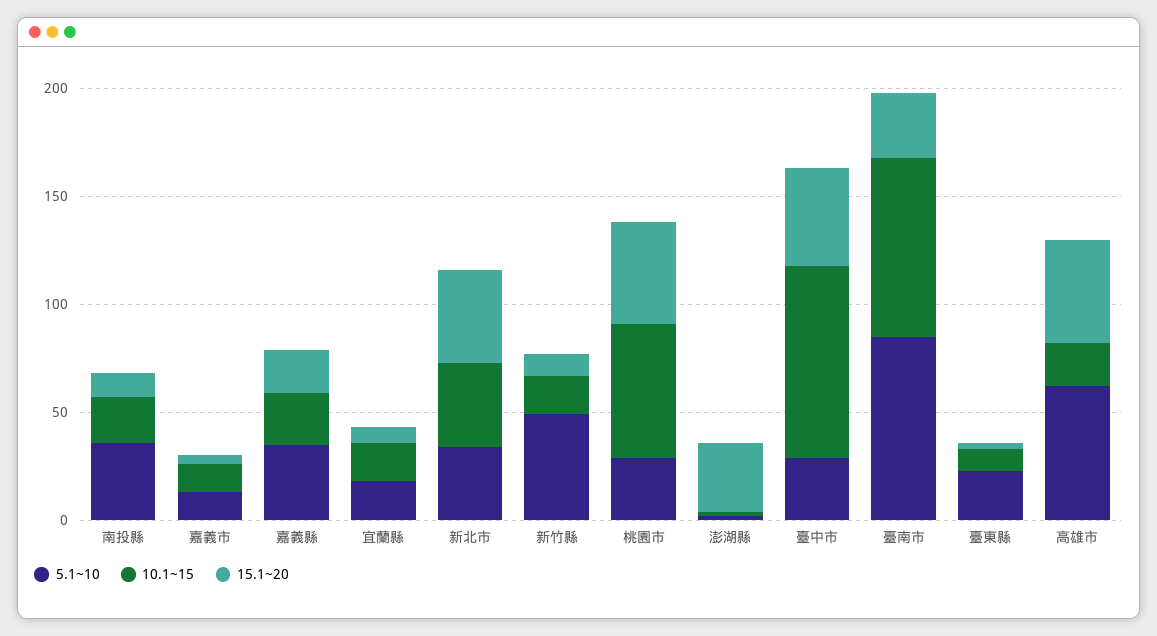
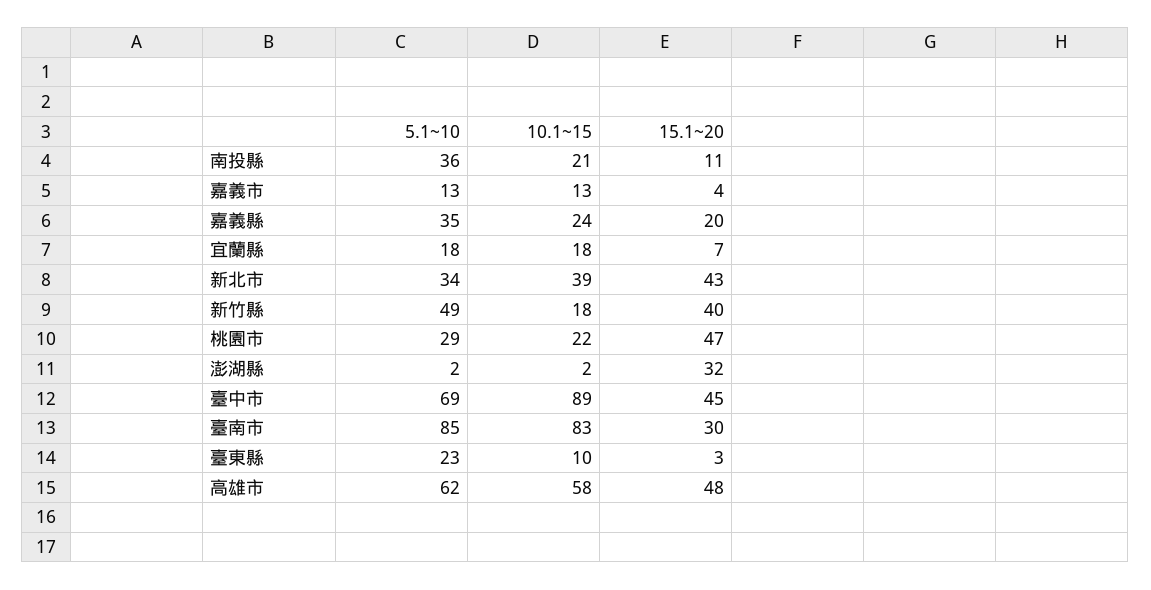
  {
    "5.1~10": {
      "南投縣": 36,
      "嘉義市": 13,
      "嘉義縣": 35,
      "宜蘭縣": 18,
      "新北市": 34,
      "新竹縣": 49,
      "桃園市": 29,
      "澎湖縣": 2,
-     "臺中市": 30,
+     "臺中市": 69,
      "臺南市": 85,
      "臺東縣": 23,
      "高雄市": 62
    },
    "10.1~15": {
      "南投縣": 21,
      "嘉義市": 13,
      "嘉義縣": 24,
      "宜蘭縣": 18,
      "新北市": 39,
      "新竹縣": 18,
-     "桃園市": 60,
+     "桃園市": 22,
      "澎湖縣": 2,
      "臺中市": 89,
      "臺南市": 83,
      "臺東縣": 10,
-     "高雄市": 20
+     "高雄市": 58
    },
    "15.1~20": {
      "南投縣": 11,
      "嘉義市": 4,
      "嘉義縣": 20,
      "宜蘭縣": 7,
      "新北市": 43,
-     "新竹縣": 10,
+     "新竹縣": 40,
      "桃園市": 47,
      "澎湖縣": 32,
      "臺中市": 45,
      "臺南市": 30,
      "臺東縣": 3,
      "高雄市": 48
    }
  }

